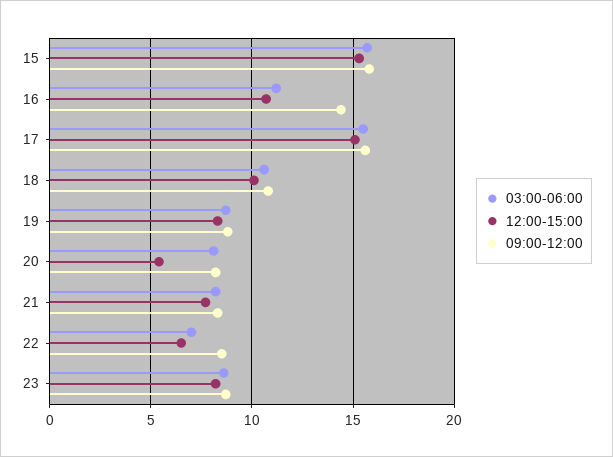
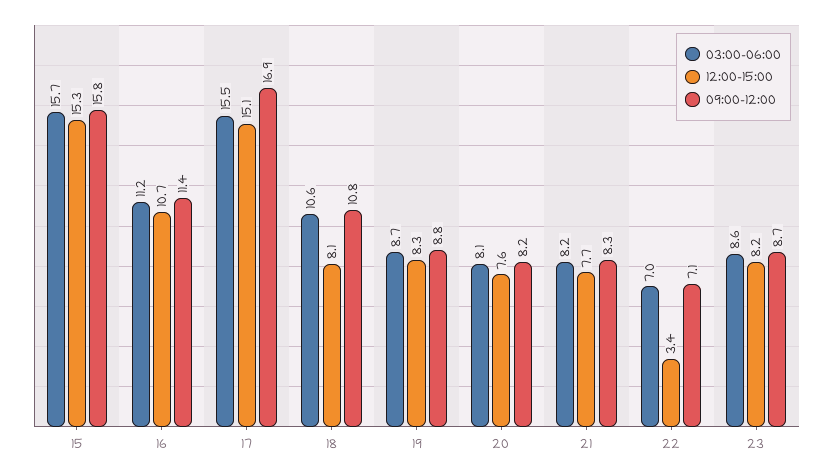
  {
    "03:00-06:00": {
      "15": 15.7,
      "16": 11.2,
      "17": 15.5,
      "18": 10.6,
      "19": 8.7,
      "20": 8.1,
      "21": 8.2,
      "22": 7,
      "23": 8.6
    },
    "12:00-15:00": {
      "15": 15.3,
      "16": 10.7,
      "17": 15.1,
-     "18": 10,
+     "18": 8.1,
      "19": 8.3,
-     "20": 5.5,
+     "20": 7.6,
      "21": 7.7,
-     "22": 6.5,
+     "22": 3.4,
      "23": 8.2
    },
    "09:00-12:00": {
      "15": 15.8,
-     "16": 14.5,
+     "16": 11.4,
-     "17": 15.5,
+     "17": 16.9,
      "18": 10.8,
      "19": 8.8,
      "20": 8.2,
      "21": 8.3,
-     "22": 8.5,
+     "22": 7.1,
      "23": 8.7
    }
  }

